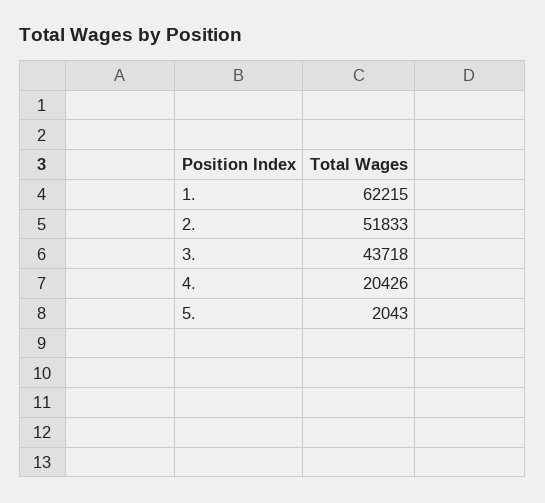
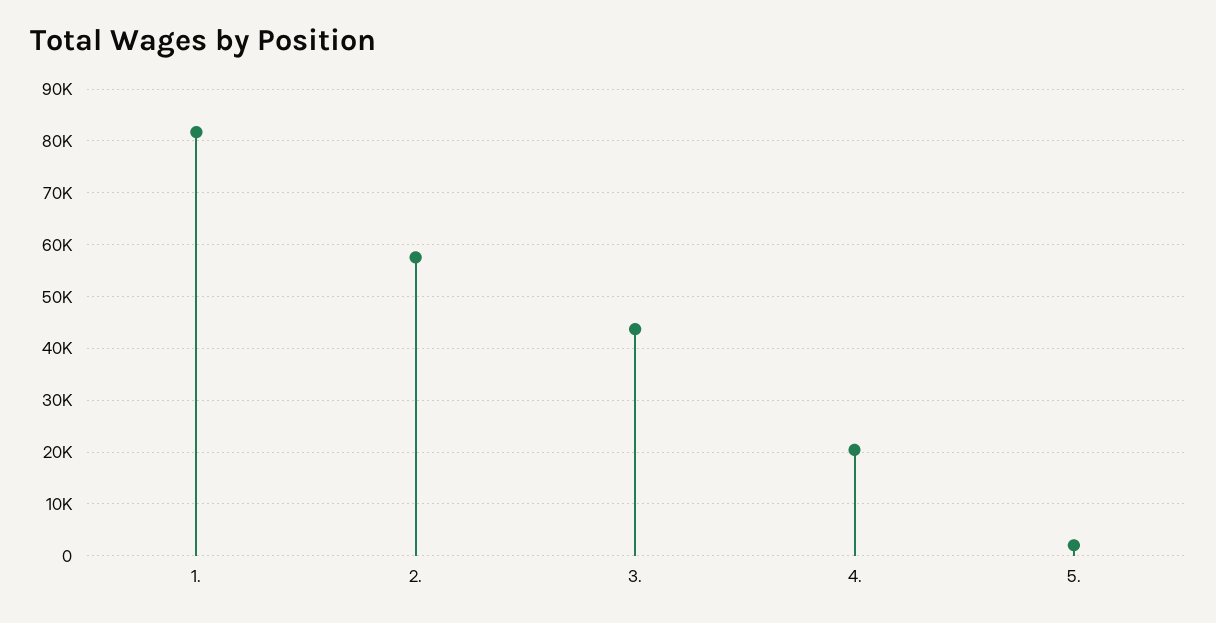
  {
-   "1.": 62215,
+   "1.": 82000,
-   "2.": 51833,
+   "2.": 58000,
    "3.": 43718,
    "4.": 20426,
    "5.": 2043
  }

